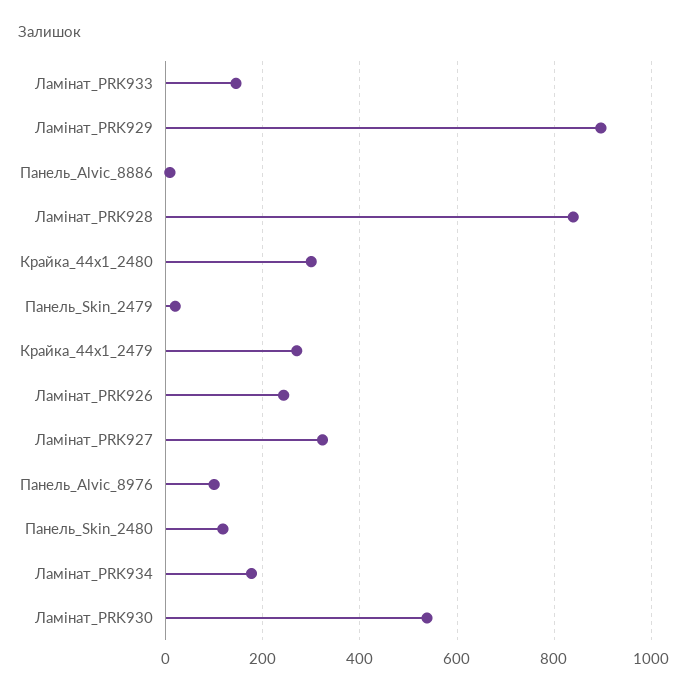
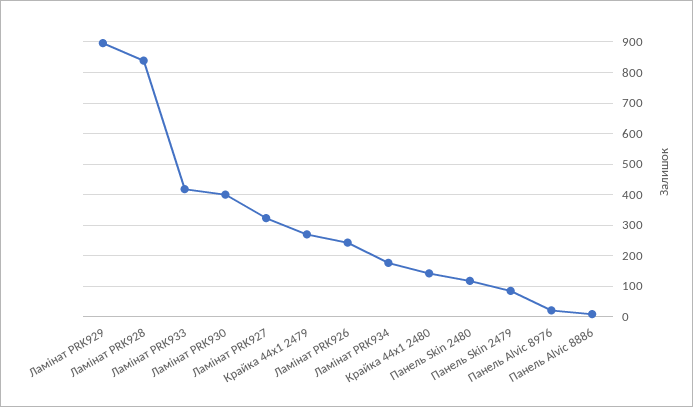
  {
-   "Ламінат_PRK933": 140,
+   "Ламінат_PRK933": 420,
    "Ламінат_PRK929": 900,
    "Панель_Alvic_8886": 0,
    "Ламінат_PRK928": 840,
-   "Крайка_44x1_2480": 300,
+   "Крайка_44x1_2480": 140,
-   "Панель_Skin_2479": 20,
+   "Панель_Skin_2479": 80,
    "Крайка_44x1_2479": 280,
    "Ламінат_PRK926": 240,
    "Ламінат_PRK927": 320,
-   "Панель_Alvic_8976": 100,
+   "Панель_Alvic_8976": 20,
    "Панель_Skin_2480": 120,
    "Ламінат_PRK934": 180,
-   "Ламінат_PRK930": 540
+   "Ламінат_PRK930": 400
  }

